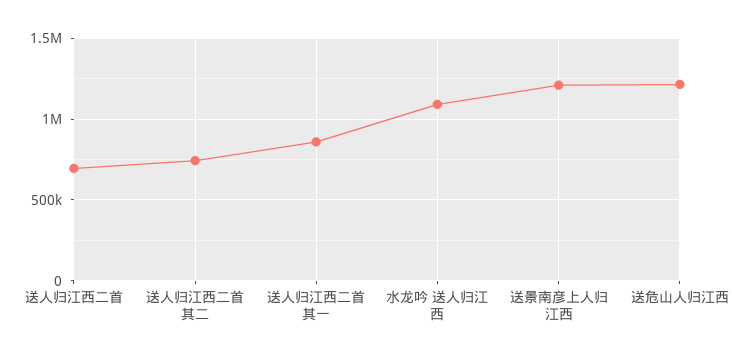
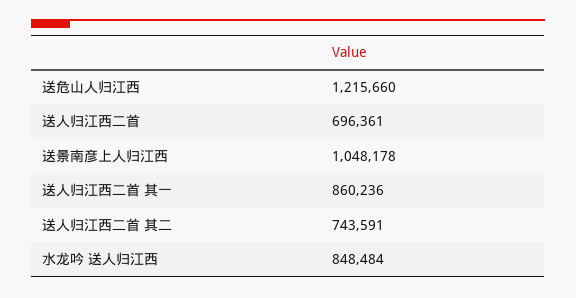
  {
    "送人归江西二首": 696361,
    "送人归江西二首 其二": 743591,
    "送人归江西二首 其一": 860236,
-   "水龙吟 送人归江西": 1100000,
+   "水龙吟 送人归江西": 848484,
-   "送景南彦上人归江西": 1200000,
+   "送景南彦上人归江西": 1048178,
    "送危山人归江西": 1215660
  }

